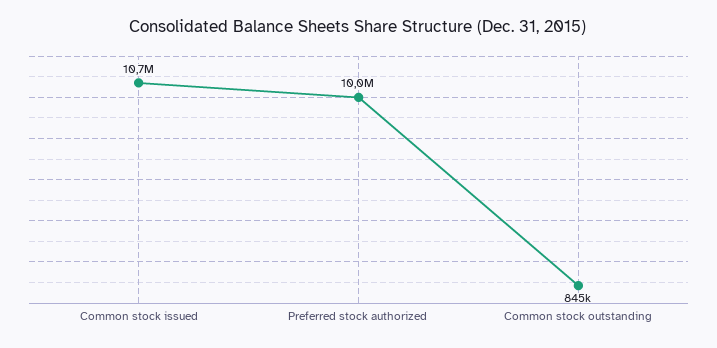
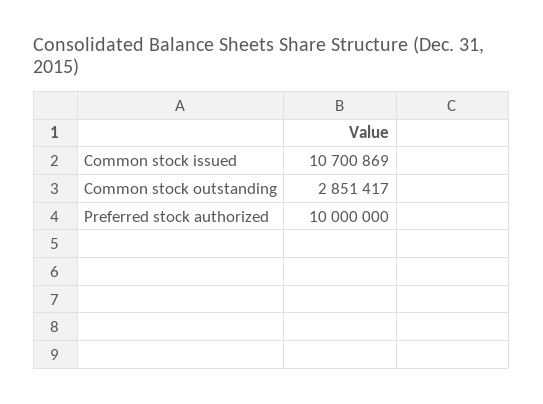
  {
    "Common stock issued": 10700869,
    "Preferred stock authorized": 10000000,
-   "Common stock outstanding": 845000
+   "Common stock outstanding": 2851417
  }

